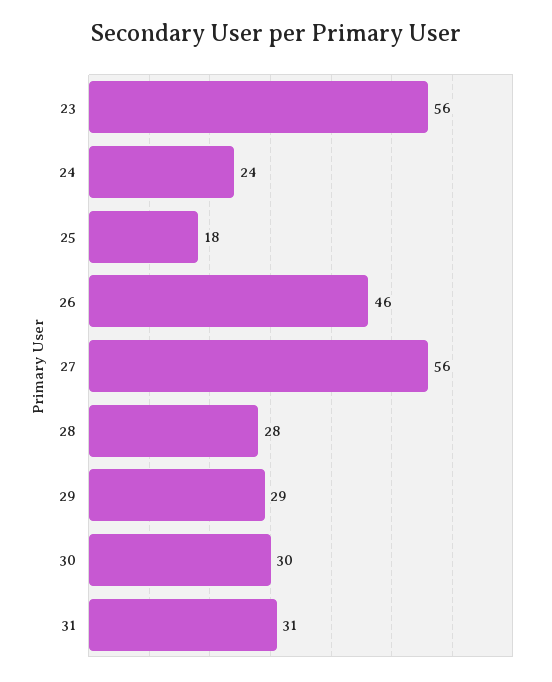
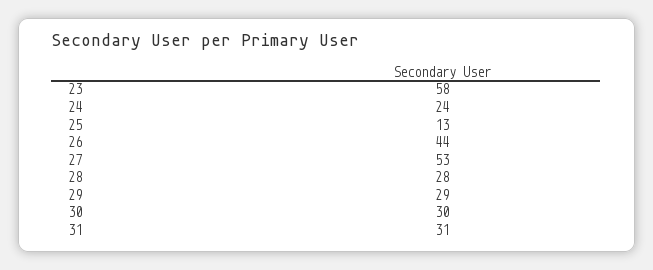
  {
-   "23": 56,
+   "23": 58,
    "24": 24,
-   "25": 18,
+   "25": 13,
-   "26": 46,
+   "26": 44,
-   "27": 56,
+   "27": 53,
    "28": 28,
    "29": 29,
    "30": 30,
    "31": 31
  }

